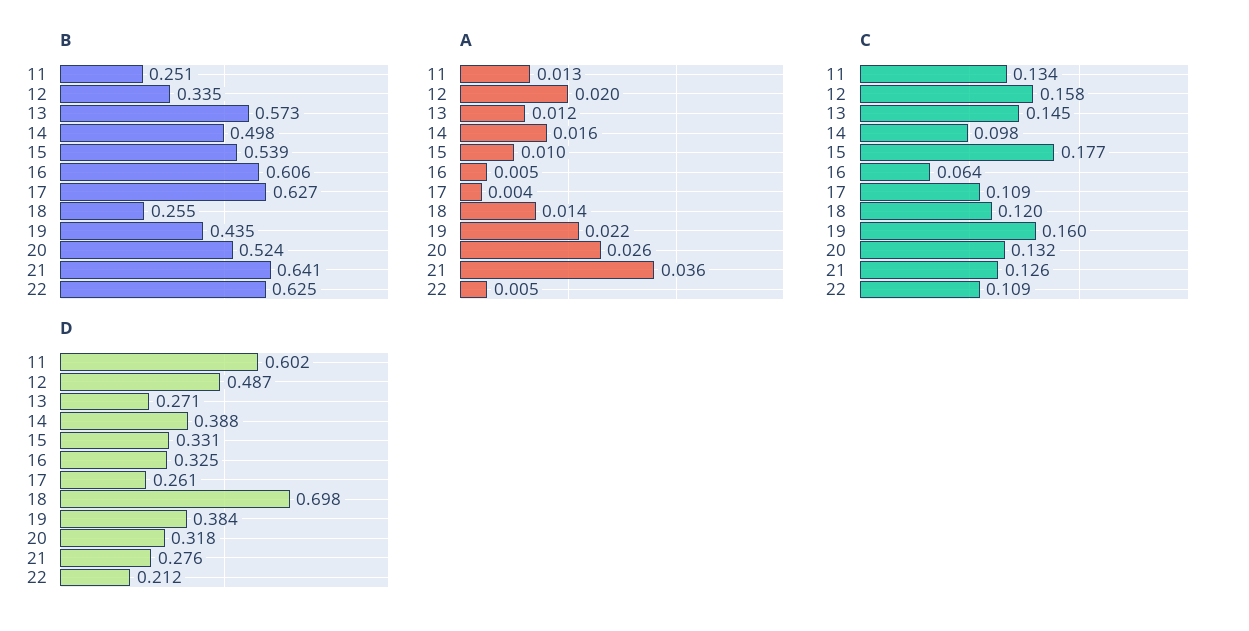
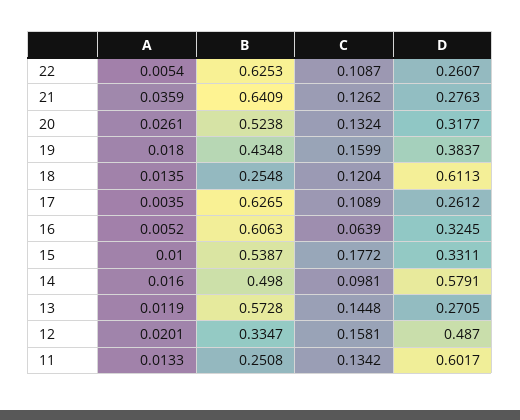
  {
    "B": {
      "11": 0.2508,
      "12": 0.3347,
      "13": 0.5728,
      "14": 0.498,
      "15": 0.5387,
      "16": 0.6063,
      "17": 0.6265,
      "18": 0.2548,
      "19": 0.4348,
      "20": 0.5238,
      "21": 0.6409,
      "22": 0.6253
    },
    "A": {
      "11": 0.0133,
      "12": 0.0201,
      "13": 0.0119,
      "14": 0.016,
      "15": 0.01,
      "16": 0.0052,
      "17": 0.0035,
      "18": 0.0135,
-     "19": 0.022,
+     "19": 0.018,
      "20": 0.0261,
      "21": 0.0359,
      "22": 0.0054
    },
    "C": {
      "11": 0.1342,
      "12": 0.1581,
      "13": 0.1448,
      "14": 0.0981,
      "15": 0.1772,
      "16": 0.0639,
      "17": 0.1089,
      "18": 0.1204,
      "19": 0.1599,
      "20": 0.1324,
      "21": 0.1262,
      "22": 0.1087
    },
    "D": {
      "11": 0.6017,
      "12": 0.487,
      "13": 0.2705,
-     "14": 0.388,
+     "14": 0.5791,
      "15": 0.3311,
      "16": 0.3245,
      "17": 0.2612,
-     "18": 0.698,
+     "18": 0.6113,
      "19": 0.3837,
      "20": 0.3177,
      "21": 0.2763,
-     "22": 0.212
+     "22": 0.2607
    }
  }

